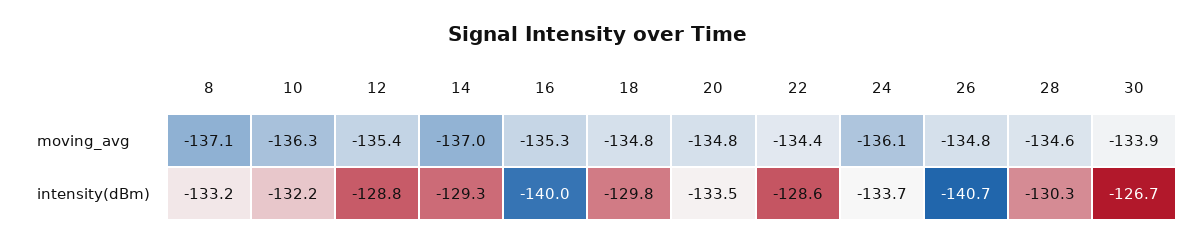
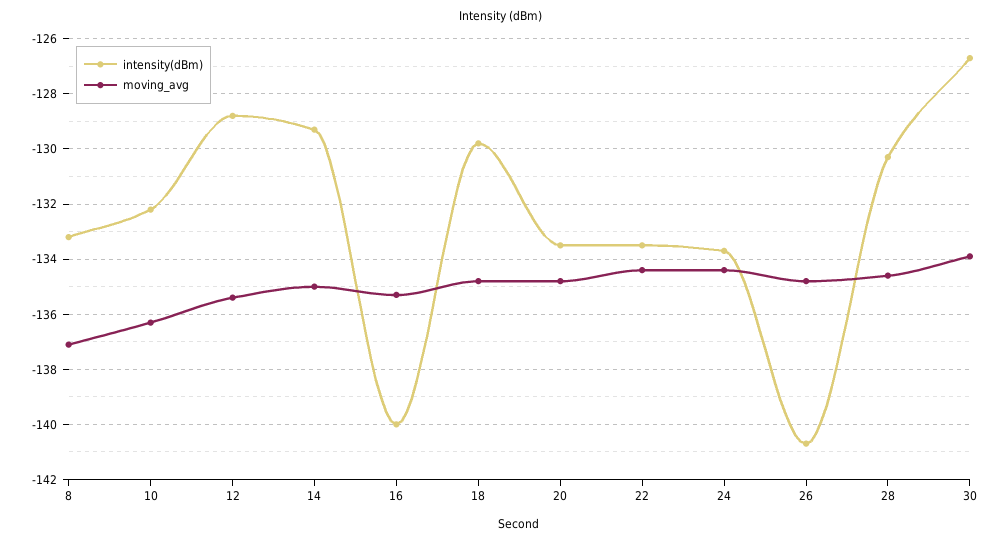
  {
    "moving_avg": {
      "8": -137.1,
      "10": -136.3,
      "12": -135.4,
-     "14": -137,
+     "14": -135,
      "16": -135.3,
      "18": -134.8,
      "20": -134.8,
      "22": -134.4,
-     "24": -136.1,
+     "24": -134.5,
      "26": -134.8,
      "28": -134.6,
      "30": -133.9
    },
    "intensity(dBm)": {
      "8": -133.2,
      "10": -132.2,
      "12": -128.8,
      "14": -129.3,
      "16": -140,
      "18": -129.8,
      "20": -133.5,
-     "22": -128.6,
+     "22": -133.5,
      "24": -133.7,
      "26": -140.7,
      "28": -130.3,
      "30": -126.7
    }
  }

